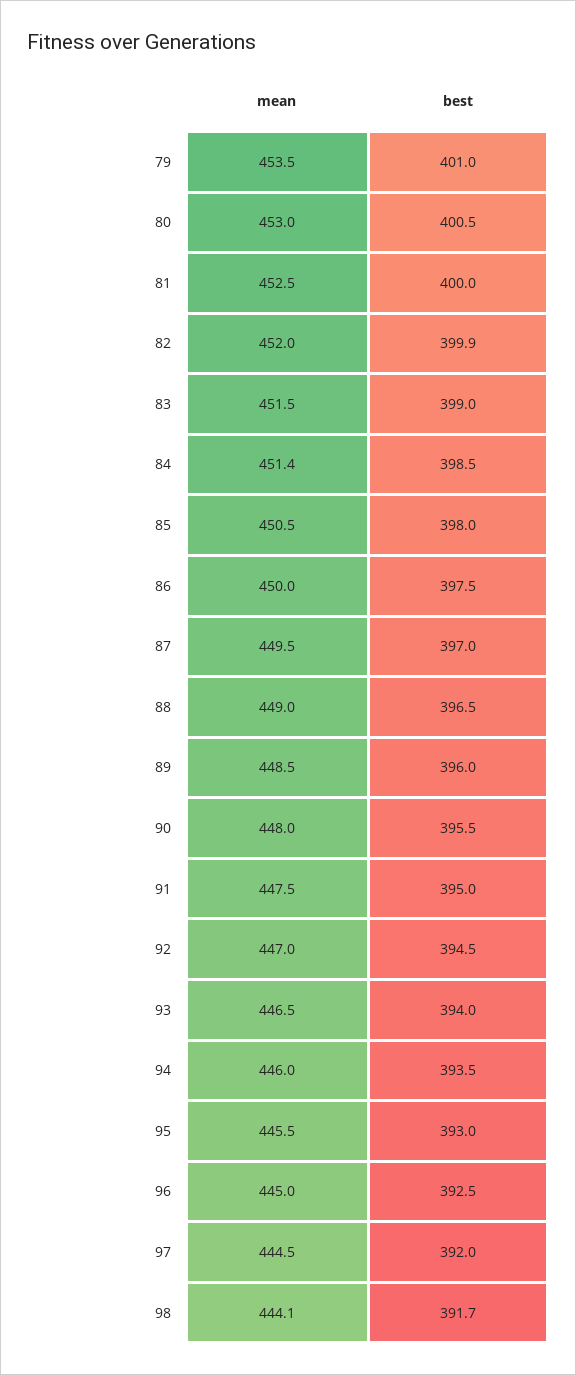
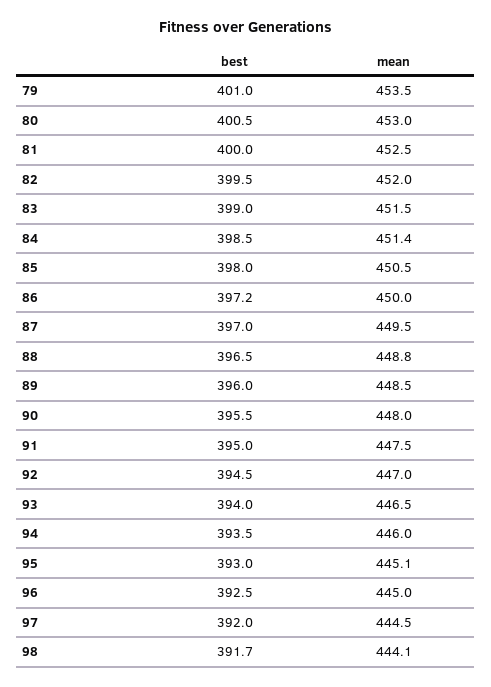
  {
    "mean": {
      "79": 453.5,
      "80": 453,
      "81": 452.5,
      "82": 452,
      "83": 451.5,
      "84": 451.4,
      "85": 450.5,
      "86": 450,
      "87": 449.5,
-     "88": 449,
+     "88": 448.8,
      "89": 448.5,
      "90": 448,
      "91": 447.5,
      "92": 447,
      "93": 446.5,
      "94": 446,
-     "95": 445.5,
+     "95": 445.1,
      "96": 445,
      "97": 444.5,
      "98": 444.1
    },
    "best": {
      "79": 401,
      "80": 400.5,
      "81": 400,
-     "82": 399.9,
+     "82": 399.5,
      "83": 399,
      "84": 398.5,
      "85": 398,
-     "86": 397.5,
+     "86": 397.2,
      "87": 397,
      "88": 396.5,
      "89": 396,
      "90": 395.5,
      "91": 395,
      "92": 394.5,
      "93": 394,
      "94": 393.5,
      "95": 393,
      "96": 392.5,
      "97": 392,
      "98": 391.7
    }
  }

